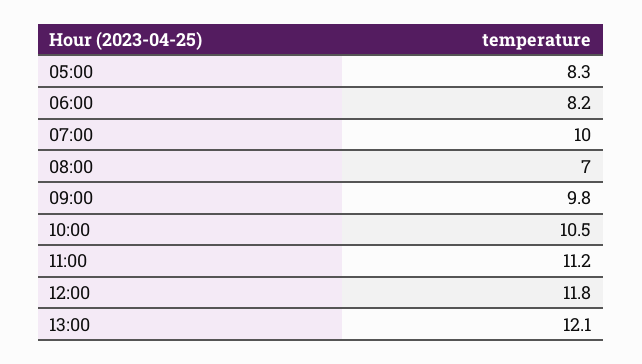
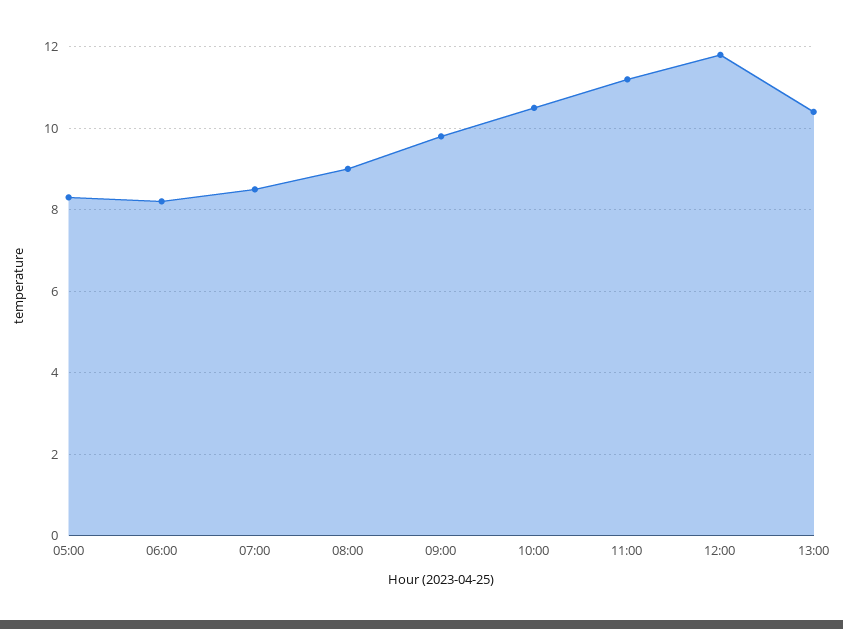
  {
    "05:00": 8.3,
    "06:00": 8.2,
-   "07:00": 10,
+   "07:00": 8.5,
-   "08:00": 7,
+   "08:00": 9,
    "09:00": 9.8,
    "10:00": 10.5,
    "11:00": 11.2,
    "12:00": 11.8,
-   "13:00": 12.1
+   "13:00": 10.5
  }

